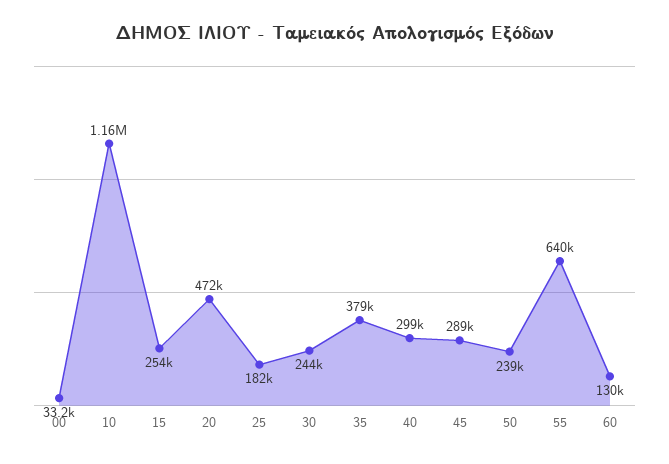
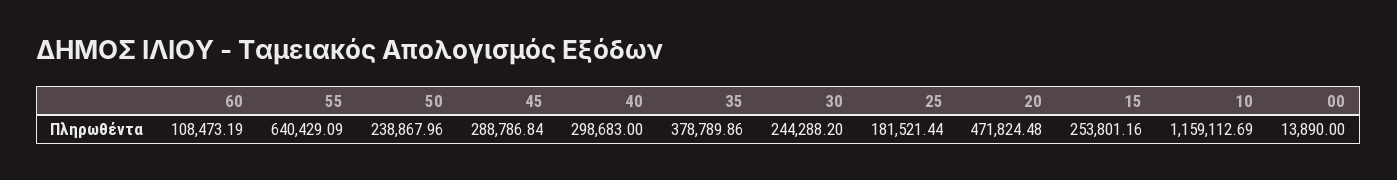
  {
-   "00": 33200,
+   "00": 13890,
    "10": 1159112.69,
    "15": 253801.16,
    "20": 471824.48,
    "25": 181521.44,
    "30": 244288.2,
    "35": 378789.86,
    "40": 298683,
    "45": 288786.84,
    "50": 238867.96,
    "55": 640429.09,
-   "60": 130000
+   "60": 108473.19
  }

